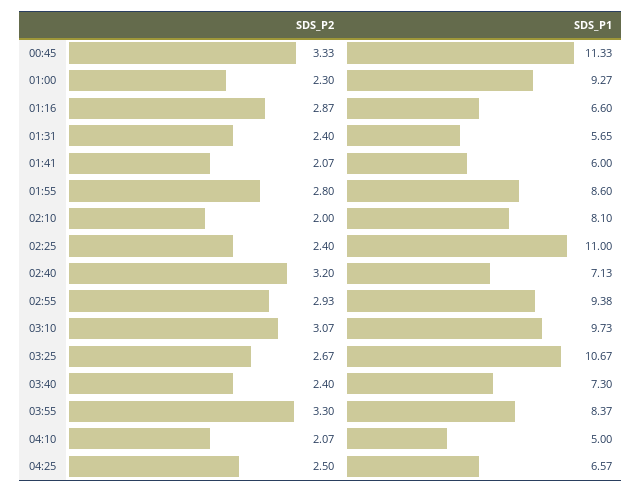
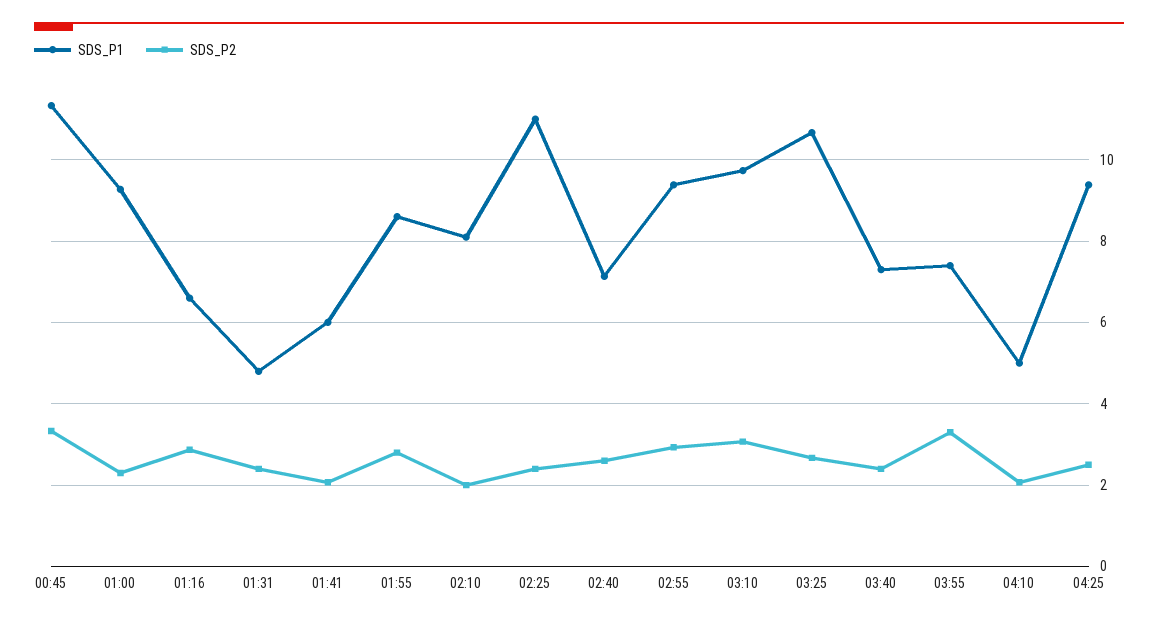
  {
    "SDS_P2": {
      "00:45": 3.33,
      "01:00": 2.3,
      "01:16": 2.87,
      "01:31": 2.4,
      "01:41": 2.07,
      "01:55": 2.8,
      "02:10": 2,
      "02:25": 2.4,
-     "02:40": 3.2,
+     "02:40": 2.6,
      "02:55": 2.93,
      "03:10": 3.07,
      "03:25": 2.67,
      "03:40": 2.4,
      "03:55": 3.3,
      "04:10": 2.07,
      "04:25": 2.5
    },
    "SDS_P1": {
      "00:45": 11.33,
      "01:00": 9.27,
      "01:16": 6.6,
-     "01:31": 5.65,
+     "01:31": 4.8,
      "01:41": 6,
      "01:55": 8.6,
      "02:10": 8.1,
      "02:25": 11,
      "02:40": 7.13,
      "02:55": 9.38,
      "03:10": 9.73,
      "03:25": 10.67,
      "03:40": 7.3,
-     "03:55": 8.37,
+     "03:55": 7.4,
      "04:10": 5,
-     "04:25": 6.57
+     "04:25": 9.4
    }
  }

